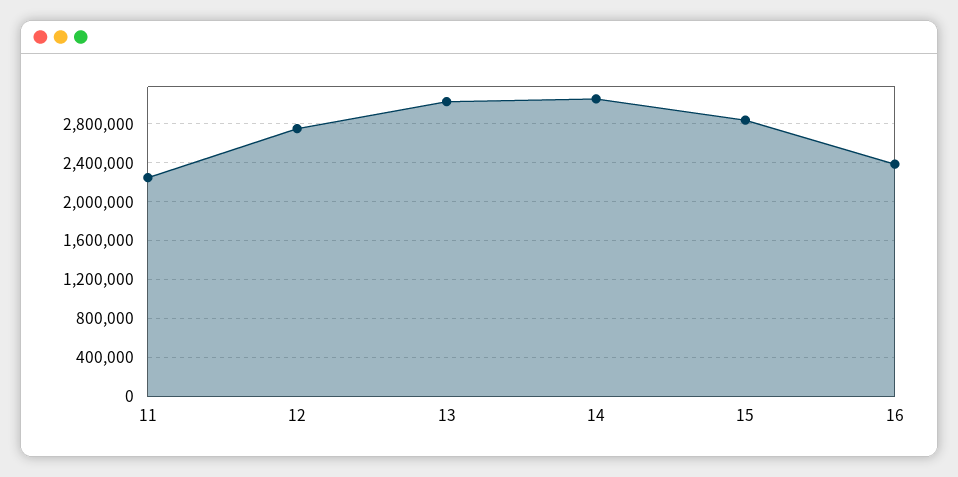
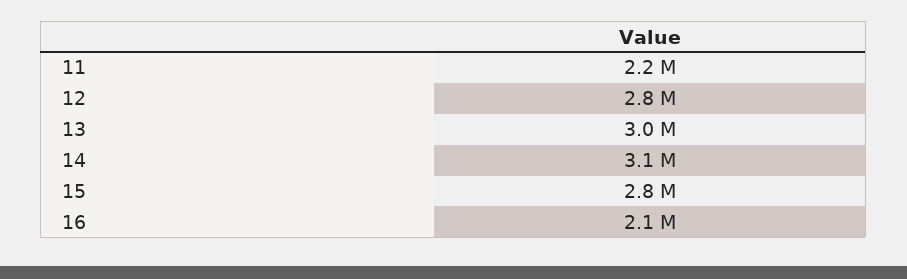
  {
    "11": 2200000,
    "12": 2800000,
    "13": 3000000,
    "14": 3100000,
    "15": 2800000,
-   "16": 2400000
+   "16": 2100000
  }

